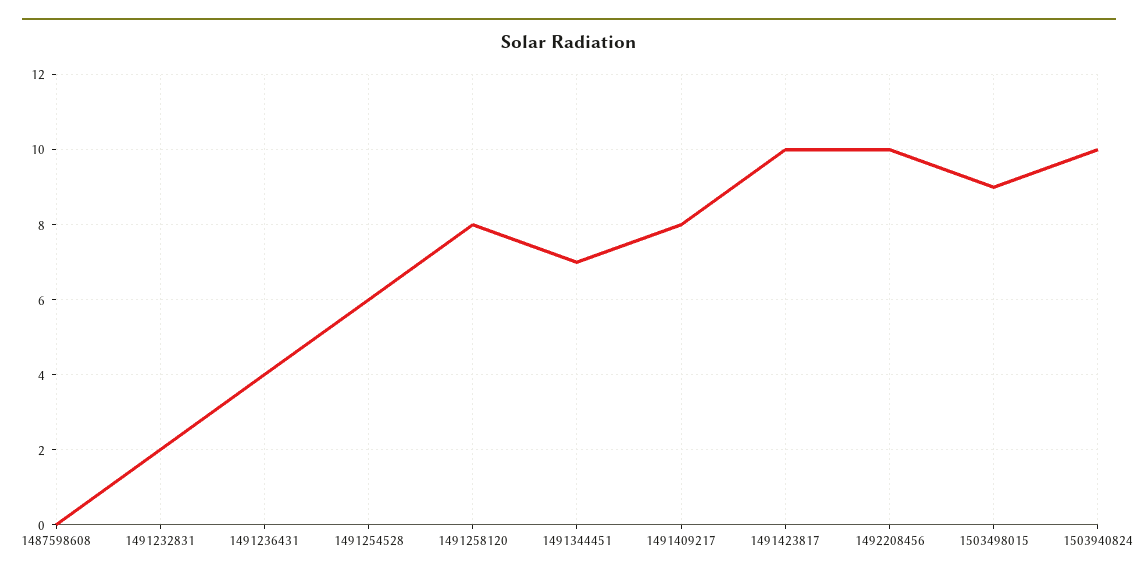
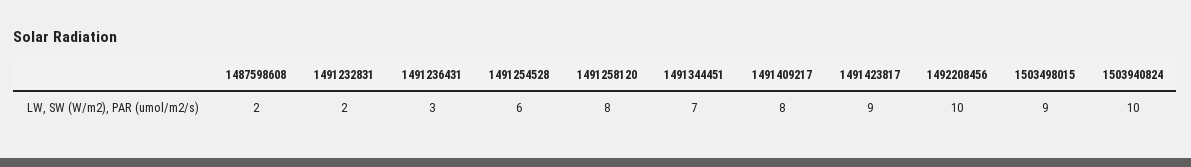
  {
-   "1487598608": 0,
+   "1487598608": 2,
    "1491232831": 2,
-   "1491236431": 4,
+   "1491236431": 3,
    "1491254528": 6,
    "1491258120": 8,
    "1491344451": 7,
    "1491409217": 8,
-   "1491423817": 10,
+   "1491423817": 9,
    "1492208456": 10,
    "1503498015": 9,
    "1503940824": 10
  }

